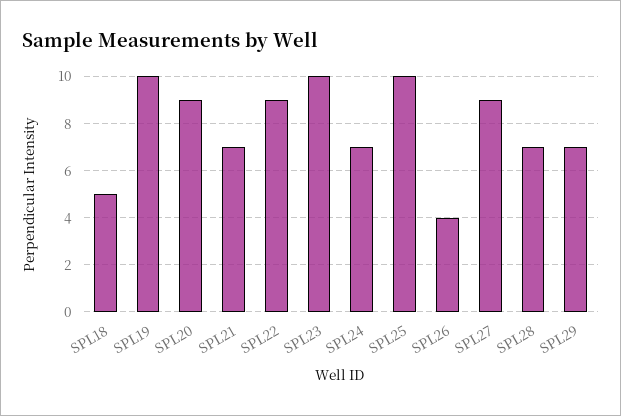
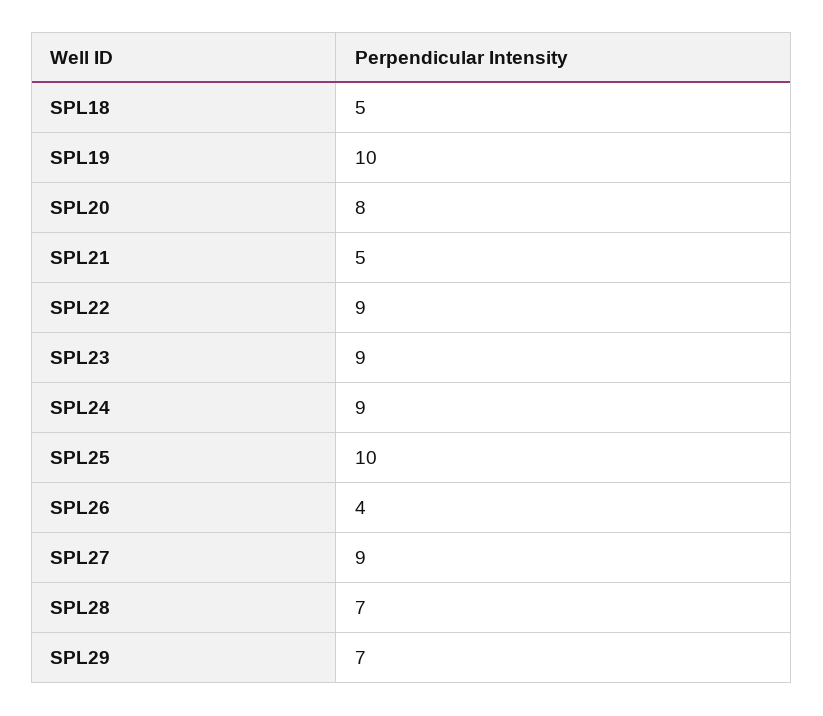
  {
    "SPL18": 5,
    "SPL19": 10,
-   "SPL20": 9,
+   "SPL20": 8,
-   "SPL21": 7,
+   "SPL21": 5,
    "SPL22": 9,
-   "SPL23": 10,
+   "SPL23": 9,
-   "SPL24": 7,
+   "SPL24": 9,
    "SPL25": 10,
    "SPL26": 4,
    "SPL27": 9,
    "SPL28": 7,
    "SPL29": 7
  }

